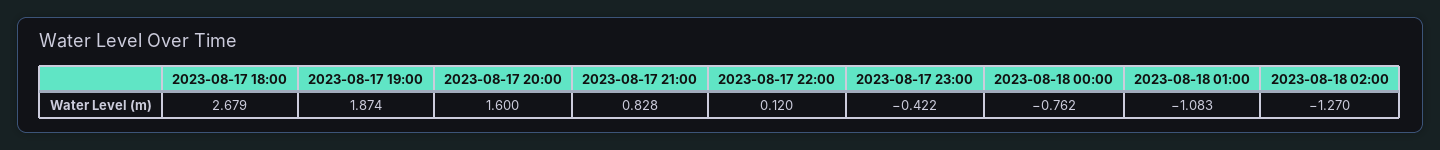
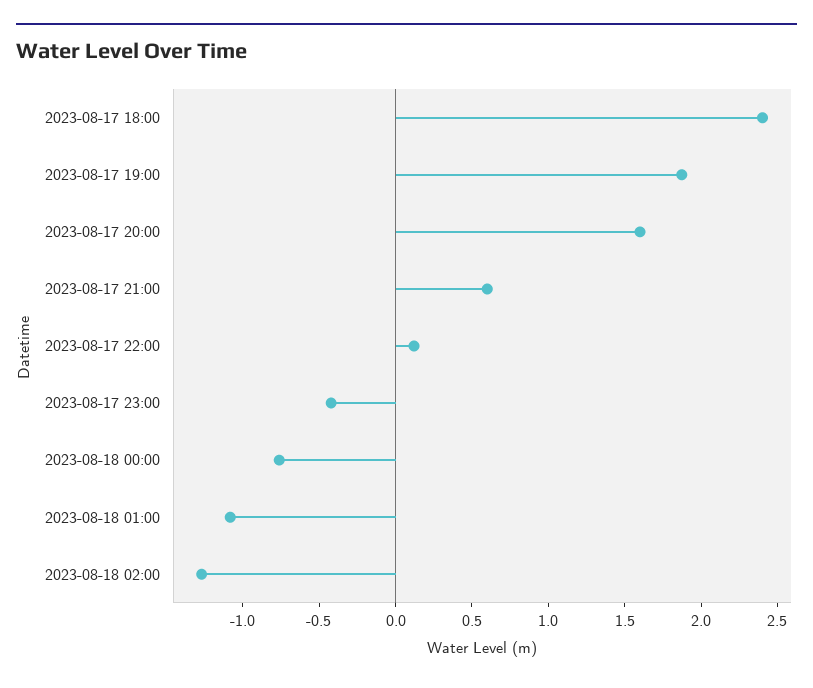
  {
-   "2023-08-17 18:00": 2.679,
+   "2023-08-17 18:00": 2.4,
    "2023-08-17 19:00": 1.874,
    "2023-08-17 20:00": 1.6,
-   "2023-08-17 21:00": 0.828,
+   "2023-08-17 21:00": 0.6,
    "2023-08-17 22:00": 0.12,
    "2023-08-17 23:00": -0.422,
    "2023-08-18 00:00": -0.762,
    "2023-08-18 01:00": -1.083,
    "2023-08-18 02:00": -1.27
  }

